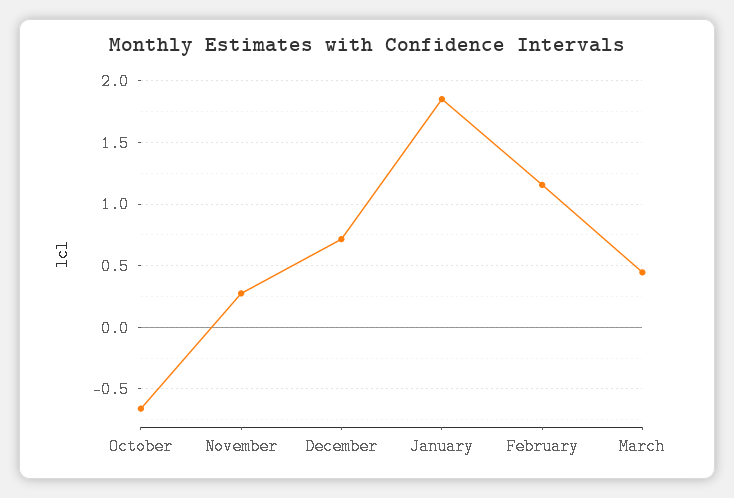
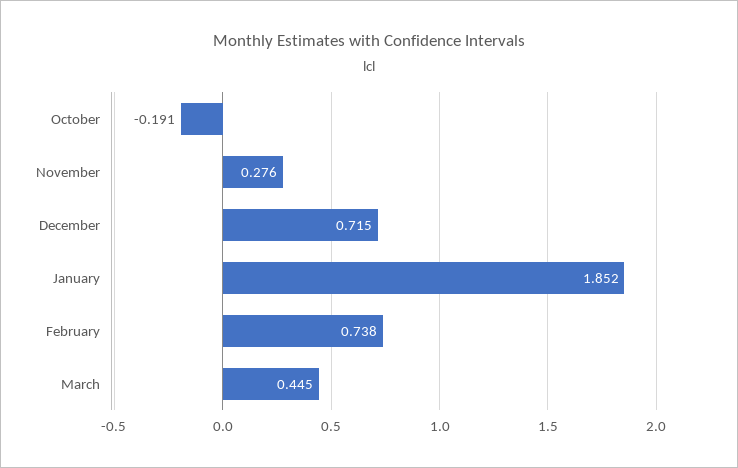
  {
-   "October": -0.65,
+   "October": -0.191,
    "November": 0.276,
    "December": 0.715,
    "January": 1.852,
-   "February": 1.15,
+   "February": 0.738,
    "March": 0.445
  }

